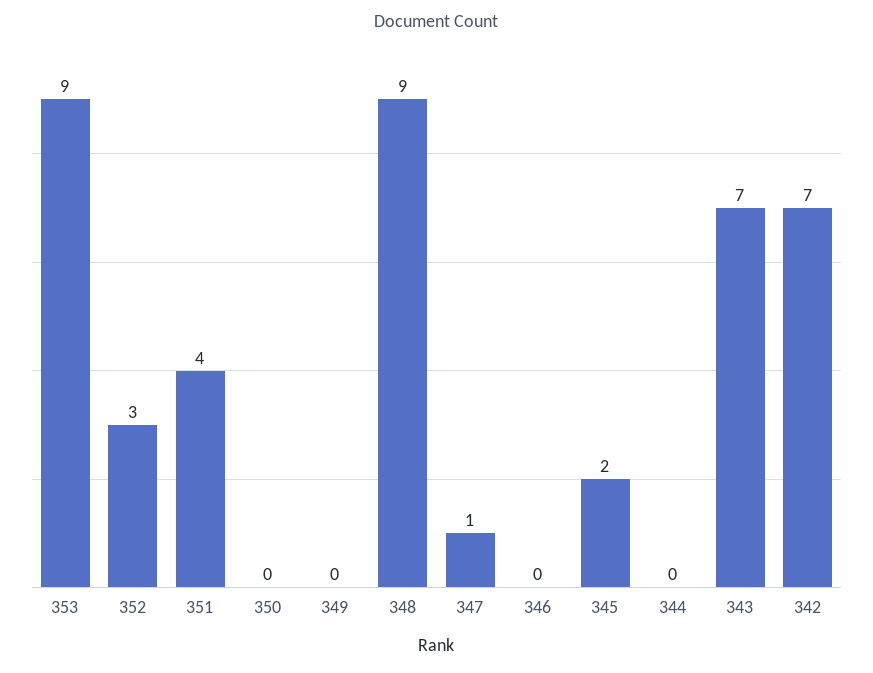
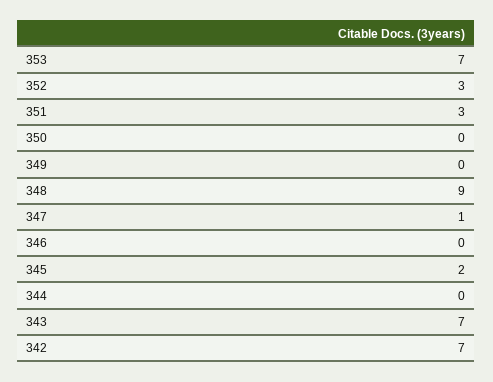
  {
-   "353": 9,
+   "353": 7,
    "352": 3,
-   "351": 4,
+   "351": 3,
    "350": 0,
    "349": 0,
    "348": 9,
    "347": 1,
    "346": 0,
    "345": 2,
    "344": 0,
    "343": 7,
    "342": 7
  }

